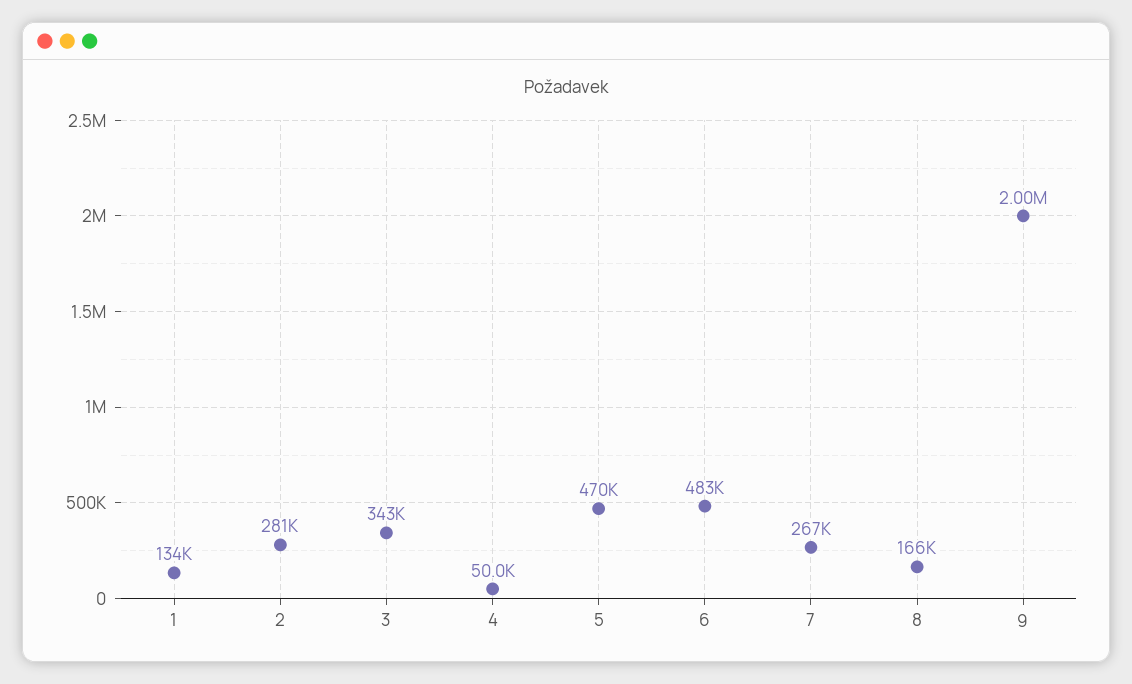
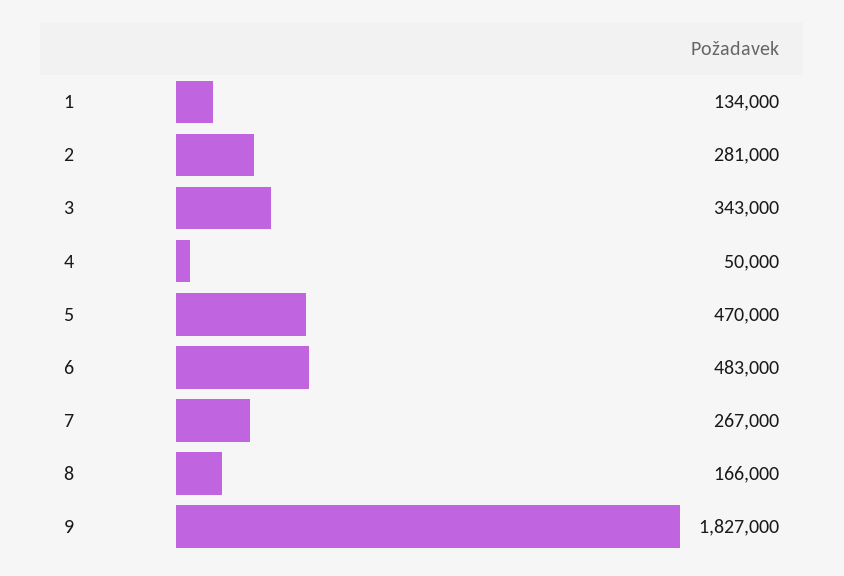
  {
    "1": 134000,
    "2": 281000,
    "3": 343000,
    "4": 50000,
    "5": 470000,
    "6": 483000,
    "7": 267000,
    "8": 166000,
-   "9": 2000000
+   "9": 1827000
  }

